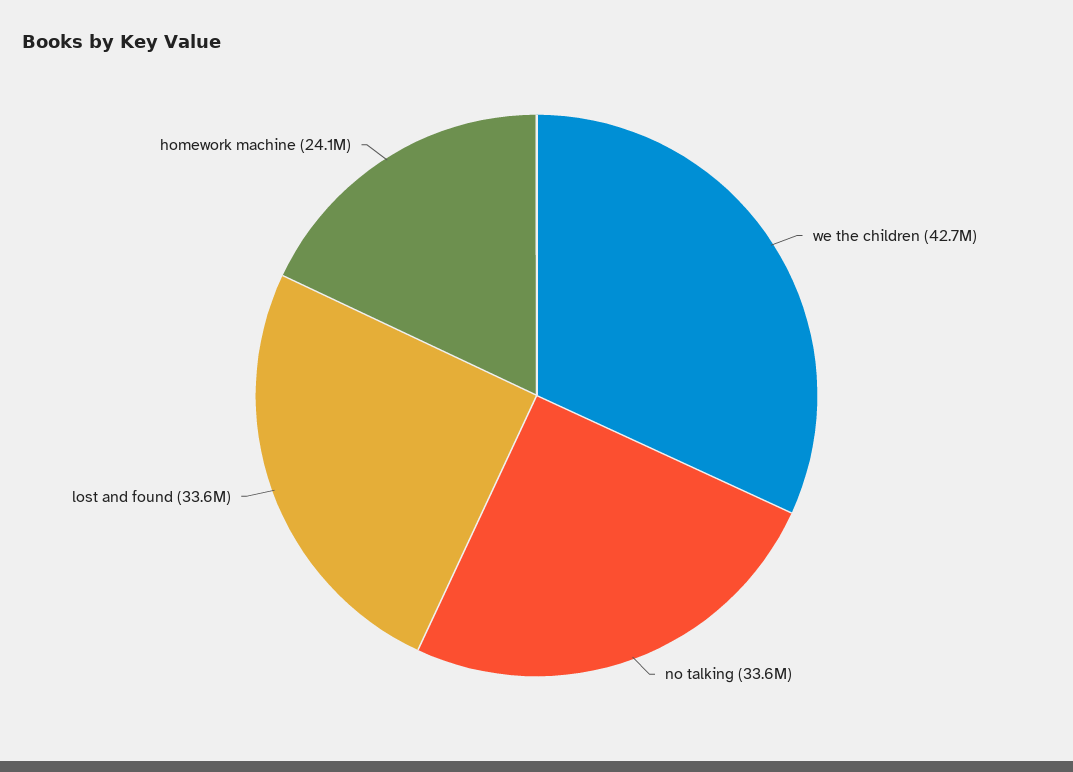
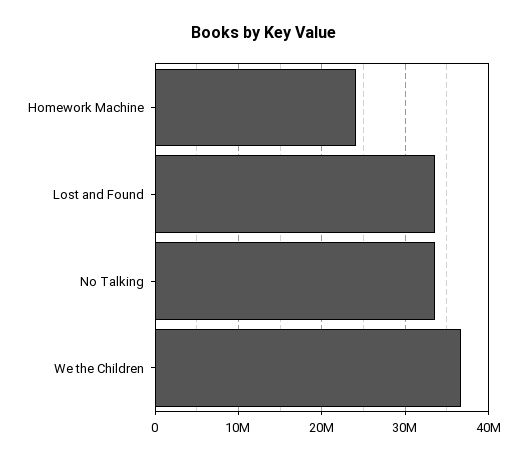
  {
-   "we the children": 42700000,
+   "we the children": 37000000,
    "no talking": 33600000,
    "lost and found": 33600000,
    "homework machine": 24100000
  }

